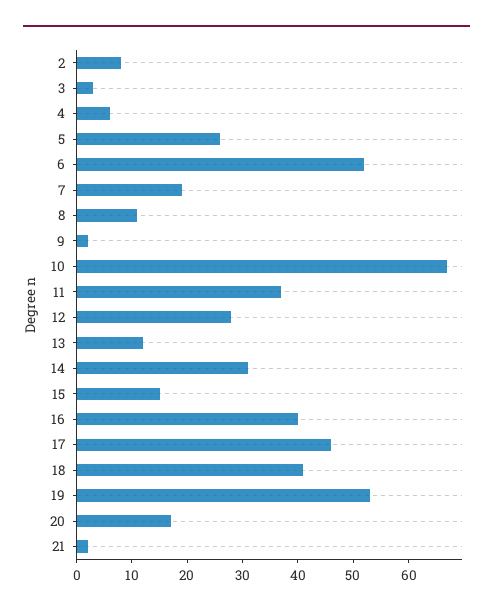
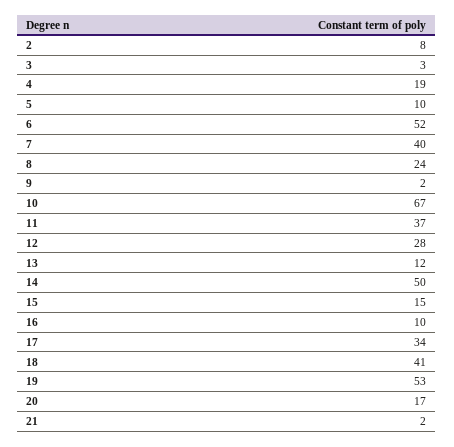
  {
    "2": 8,
    "3": 3,
-   "4": 5,
+   "4": 19,
-   "5": 25,
+   "5": 10,
    "6": 52,
-   "7": 20,
+   "7": 40,
-   "8": 10,
+   "8": 24,
    "9": 2,
    "10": 67,
    "11": 37,
    "12": 28,
    "13": 12,
-   "14": 30,
+   "14": 50,
    "15": 15,
-   "16": 40,
+   "16": 10,
-   "17": 45,
+   "17": 34,
    "18": 41,
    "19": 53,
    "20": 17,
    "21": 2
  }

